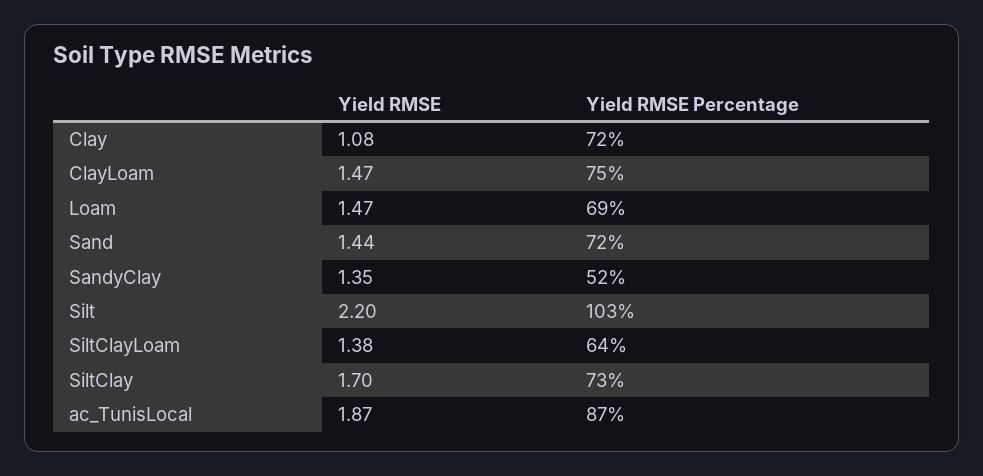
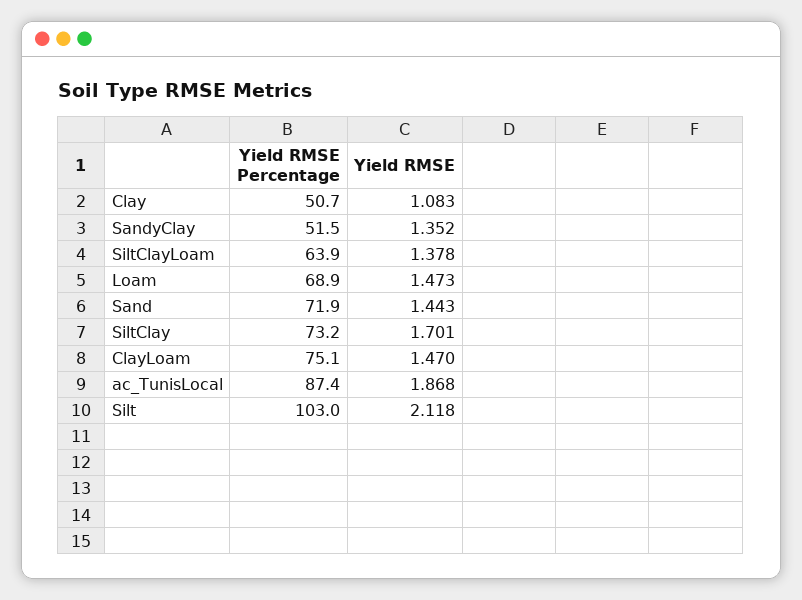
  {
    "Yield RMSE": {
      "Clay": 1.083,
      "ClayLoam": 1.47,
      "Loam": 1.473,
      "Sand": 1.443,
      "SandyClay": 1.352,
-     "Silt": 2.2,
+     "Silt": 2.118,
      "SiltClayLoam": 1.378,
      "SiltClay": 1.701,
      "ac_TunisLocal": 1.868
    },
    "Yield RMSE Percentage": {
-     "Clay": 72,
+     "Clay": 50.7,
      "ClayLoam": 75.1,
      "Loam": 68.9,
      "Sand": 71.9,
      "SandyClay": 51.5,
      "Silt": 103,
      "SiltClayLoam": 63.9,
      "SiltClay": 73.2,
      "ac_TunisLocal": 87.4
    }
  }

